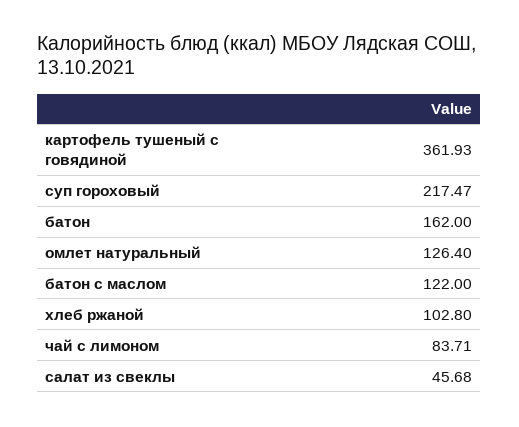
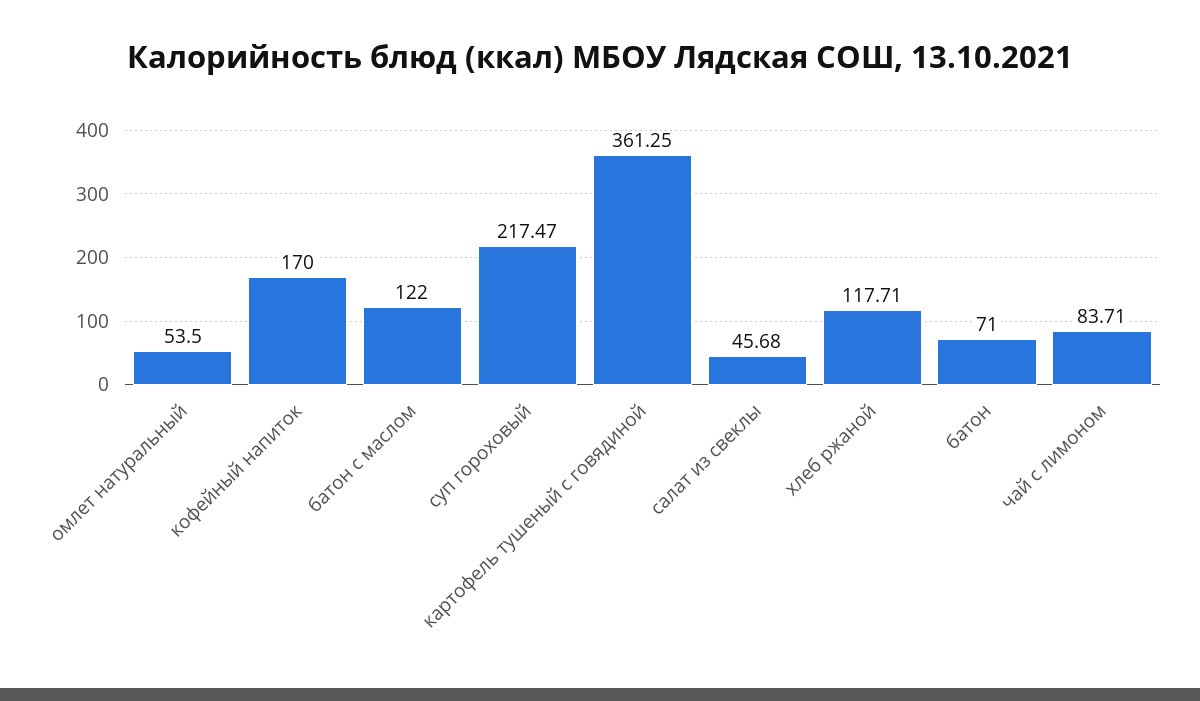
  {
-   "картофель тушеный с говядиной": 361.93,
+   "картофель тушеный с говядиной": 361.25,
    "суп гороховый": 217.47,
-   "батон": 162,
+   "батон": 71,
-   "омлет натуральный": 126.4,
+   "омлет натуральный": 53.5,
    "батон с маслом": 122,
-   "хлеб ржаной": 102.8,
+   "хлеб ржаной": 117.71,
    "чай с лимоном": 83.71,
-   "салат из свеклы": 45.68
+   "салат из свеклы": 45.68,
+   "кофейный напиток": 170
  }

